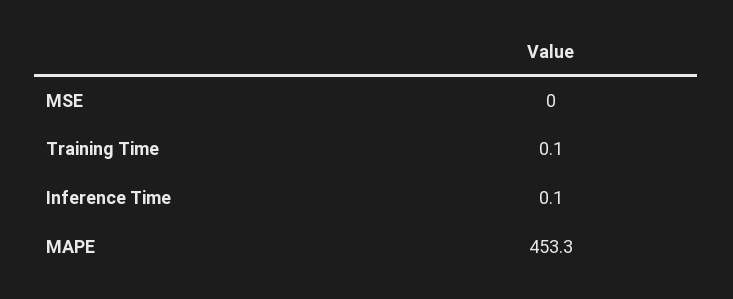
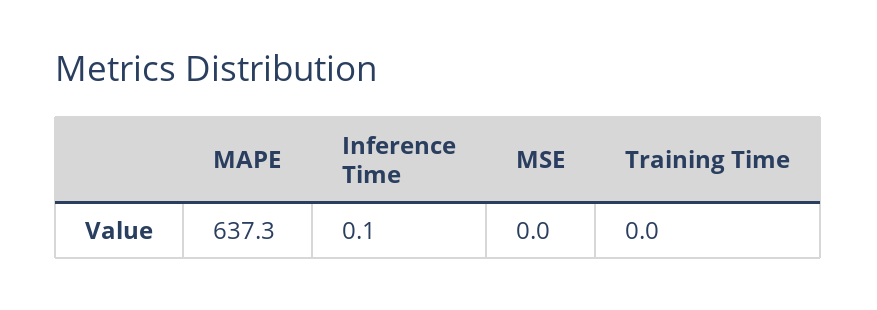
  {
    "MSE": 0,
-   "Training Time": 0.1,
+   "Training Time": 0,
    "Inference Time": 0.1,
-   "MAPE": 453.3
+   "MAPE": 637.3
  }

